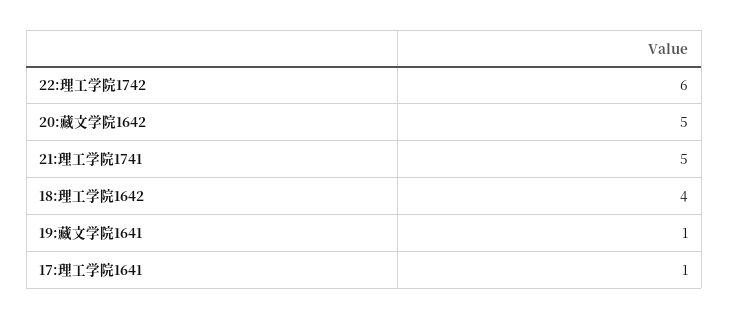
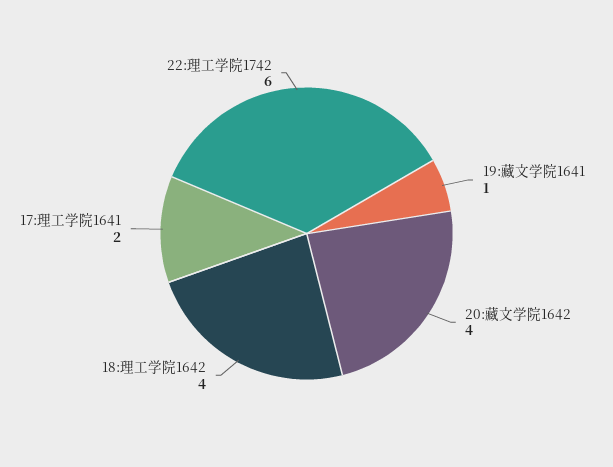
  {
    "22:理工学院1742": 6,
-   "20:藏文学院1642": 5,
+   "20:藏文学院1642": 4,
-   "21:理工学院1741": 5,
    "18:理工学院1642": 4,
    "19:藏文学院1641": 1,
-   "17:理工学院1641": 1
+   "17:理工学院1641": 2
  }

